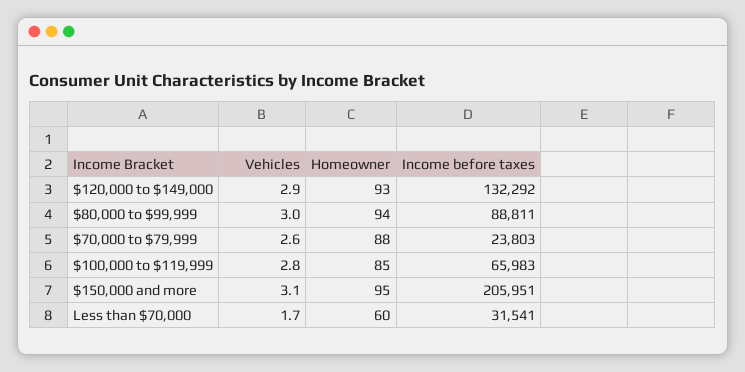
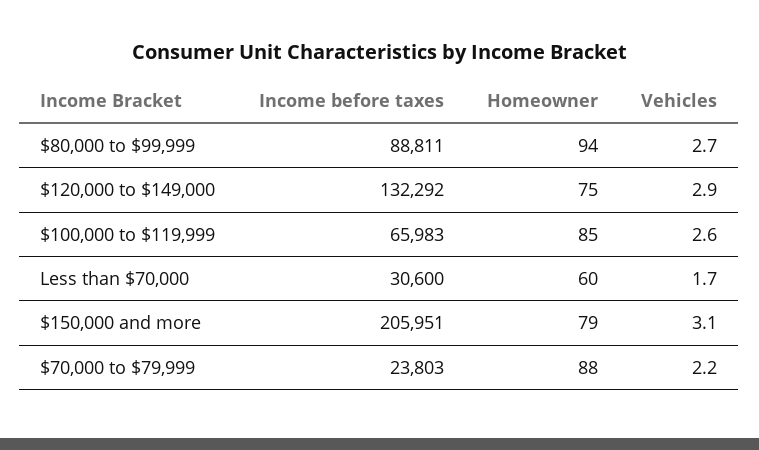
  {
    "Vehicles": {
      "$120,000 to $149,000": 2.9,
-     "$80,000 to $99,999": 3,
+     "$80,000 to $99,999": 2.7,
-     "$70,000 to $79,999": 2.6,
+     "$70,000 to $79,999": 2.2,
-     "$100,000 to $119,999": 2.8,
+     "$100,000 to $119,999": 2.6,
      "$150,000 and more": 3.1,
      "Less than $70,000": 1.7
    },
    "Homeowner": {
-     "$120,000 to $149,000": 93,
+     "$120,000 to $149,000": 75,
      "$80,000 to $99,999": 94,
      "$70,000 to $79,999": 88,
      "$100,000 to $119,999": 85,
-     "$150,000 and more": 95,
+     "$150,000 and more": 79,
      "Less than $70,000": 60
    },
    "Income before taxes": {
      "$120,000 to $149,000": 132292,
      "$80,000 to $99,999": 88811,
      "$70,000 to $79,999": 23803,
      "$100,000 to $119,999": 65983,
      "$150,000 and more": 205951,
-     "Less than $70,000": 31541
+     "Less than $70,000": 30600
    }
  }

